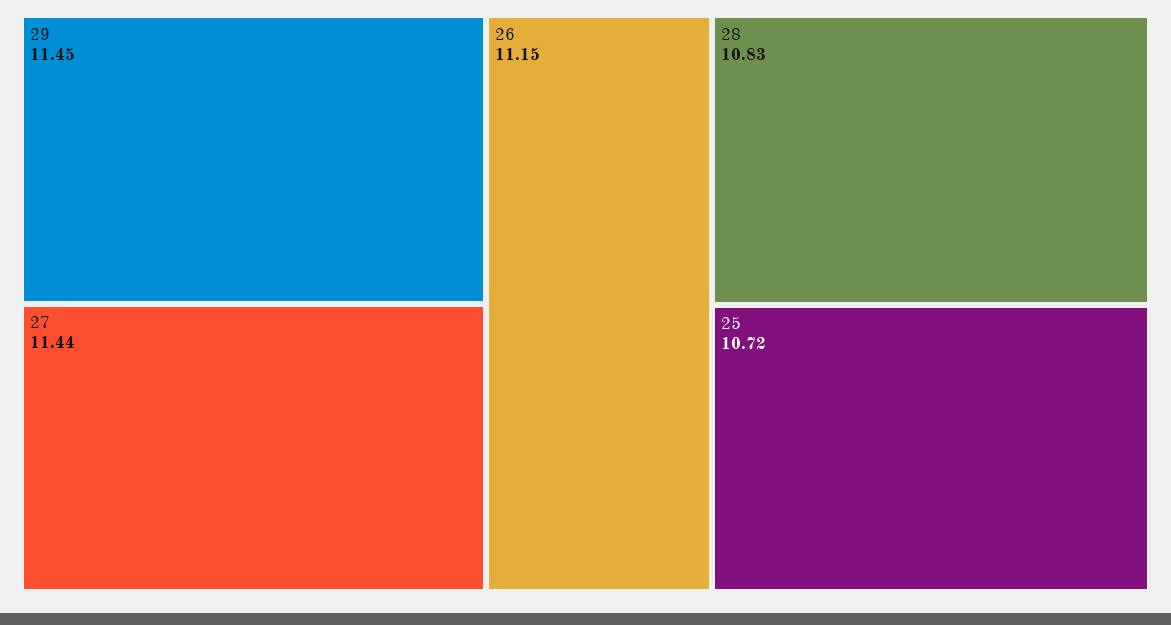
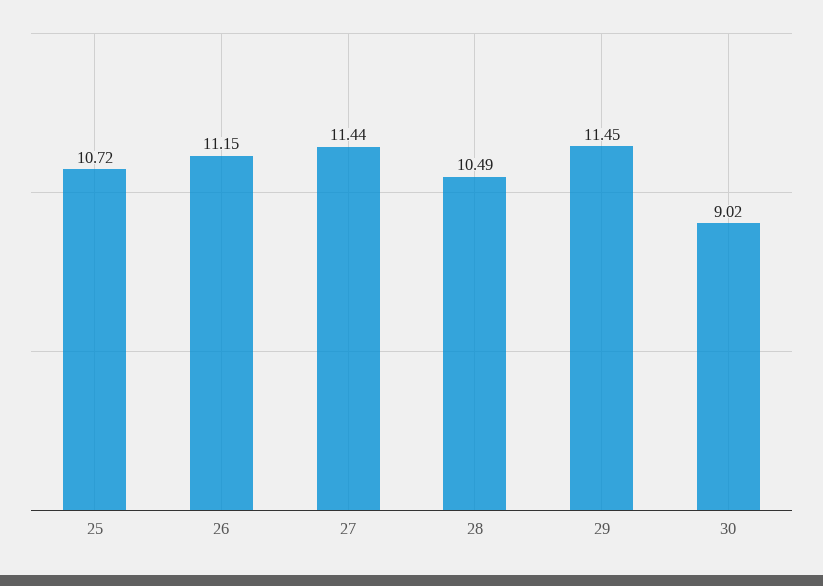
  {
    "29": 11.45,
    "27": 11.44,
    "26": 11.15,
-   "28": 10.83,
+   "28": 10.49,
-   "25": 10.72
+   "25": 10.72,
+   "30": 9.02
  }

